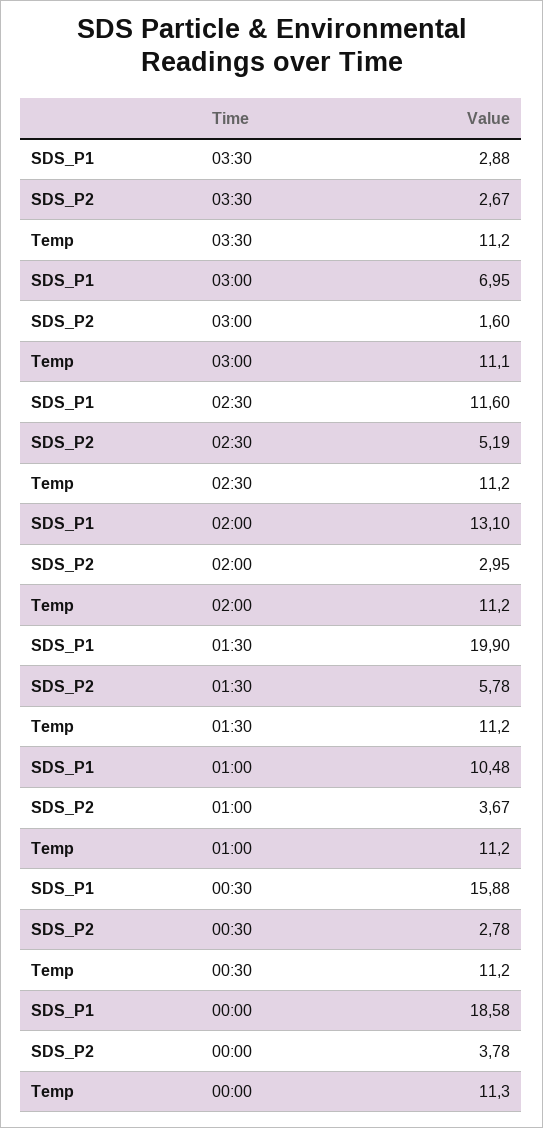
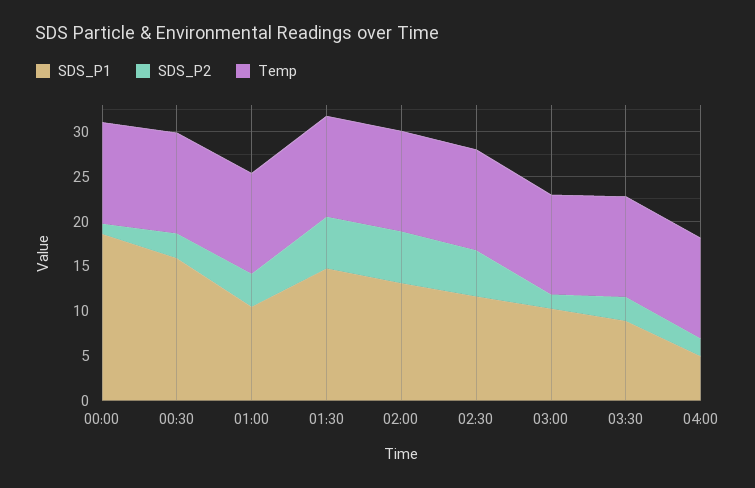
  {
    "SDS_P1": {
-     "03:30": 2.88,
+     "03:30": 9,
-     "03:00": 6.95,
+     "03:00": 10,
      "02:30": 11.6,
      "02:00": 13.1,
-     "01:30": 19.9,
+     "01:30": 15,
      "01:00": 10.48,
      "00:30": 15.88,
-     "00:00": 18.58
+     "00:00": 18.58,
+     "04:00": 5
    },
    "SDS_P2": {
      "03:30": 2.67,
      "03:00": 1.6,
      "02:30": 5.19,
-     "02:00": 2.95,
+     "02:00": 6,
      "01:30": 5.78,
      "01:00": 3.67,
      "00:30": 2.78,
-     "00:00": 3.78
+     "00:00": 1,
+     "04:00": 2
    },
    "Temp": {
      "03:30": 11.2,
      "03:00": 11.1,
      "02:30": 11.2,
      "02:00": 11.2,
      "01:30": 11.2,
      "01:00": 11.2,
      "00:30": 11.2,
-     "00:00": 11.3
+     "00:00": 11.3,
+     "04:00": 11
    }
  }

